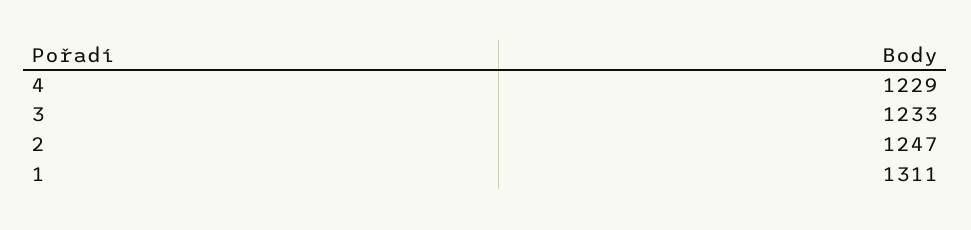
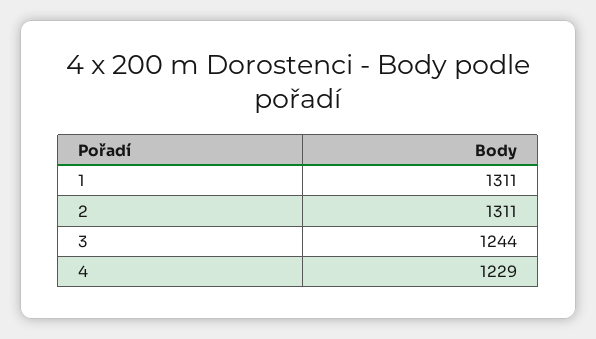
  {
    "4": 1229,
-   "3": 1233,
+   "3": 1244,
-   "2": 1247,
+   "2": 1311,
    "1": 1311
  }

